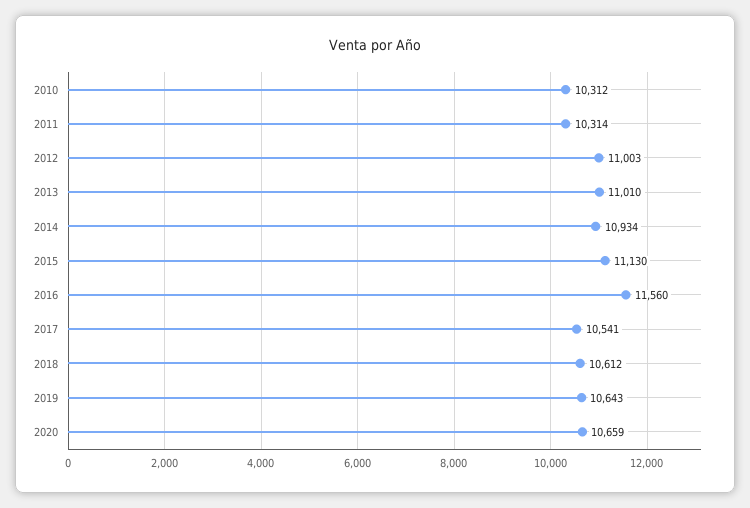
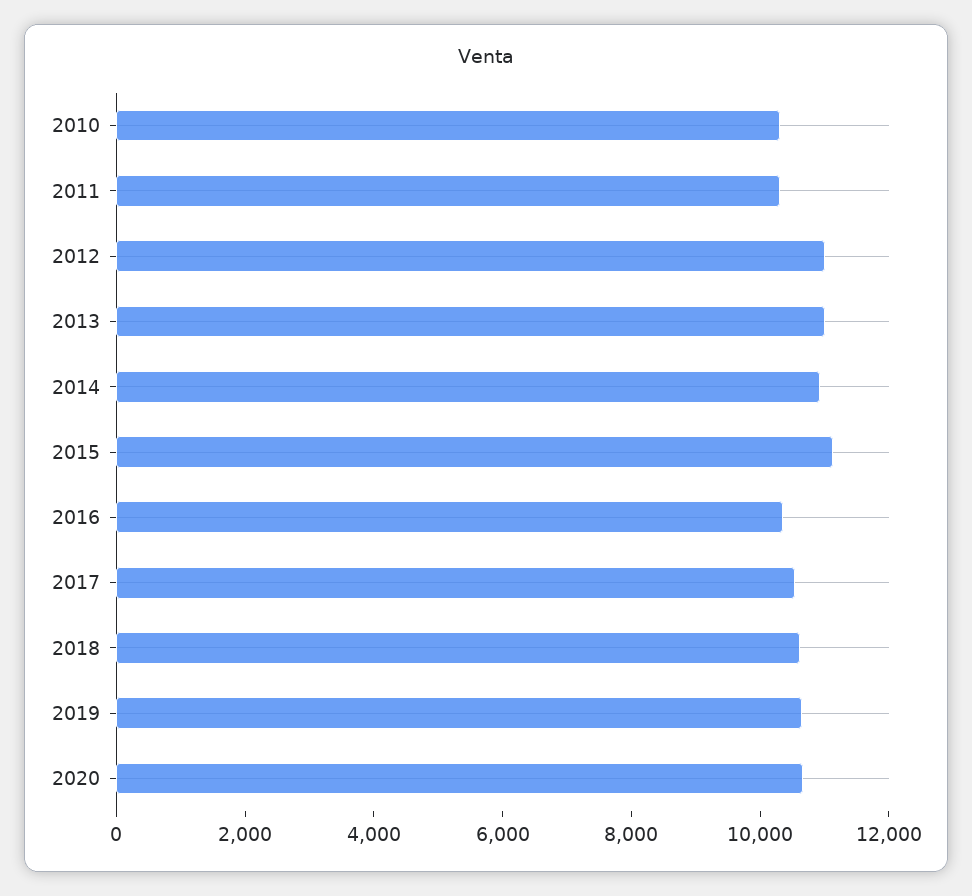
  {
    "2010": 10312,
    "2011": 10314,
    "2012": 11003,
    "2013": 11010,
    "2014": 10934,
    "2015": 11130,
-   "2016": 11560,
+   "2016": 10500,
    "2017": 10541,
    "2018": 10612,
    "2019": 10643,
    "2020": 10659
  }

